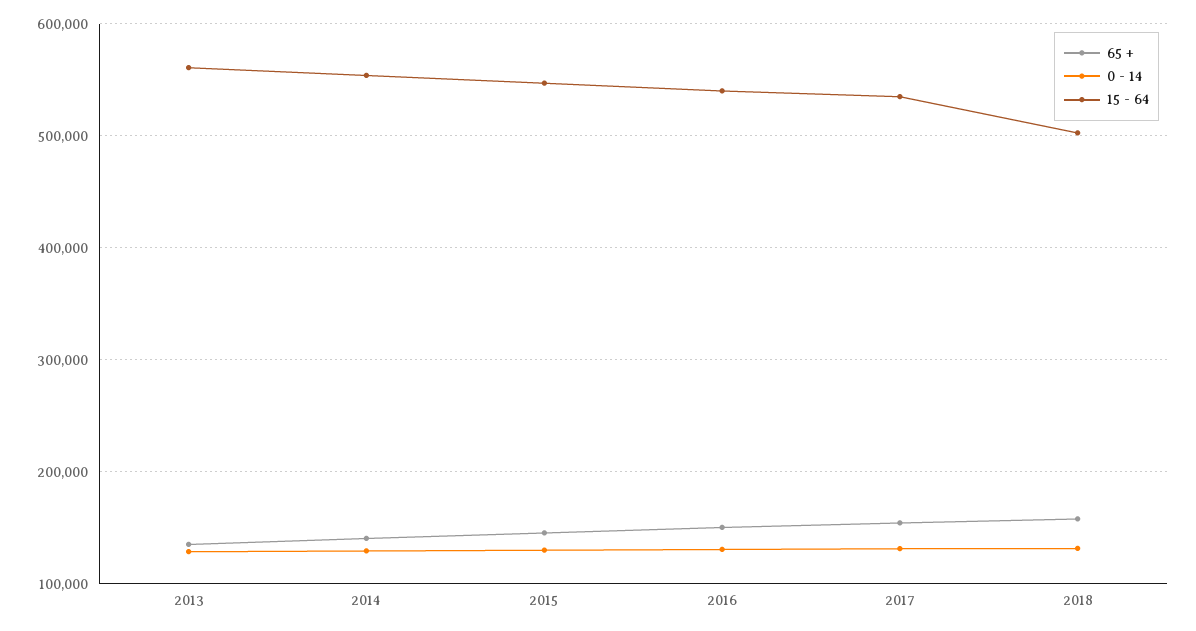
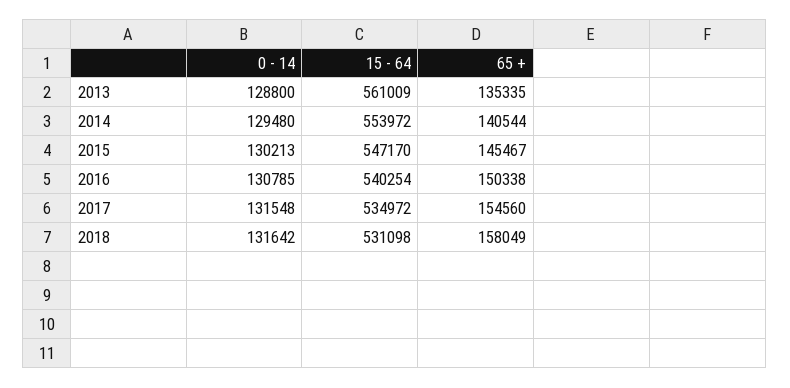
  {
    "65 +": {
      "2013": 135335,
      "2014": 140544,
      "2015": 145467,
      "2016": 150338,
      "2017": 154560,
      "2018": 158049
    },
    "0 - 14": {
      "2013": 128800,
      "2014": 129480,
      "2015": 130213,
      "2016": 130785,
      "2017": 131548,
      "2018": 131642
    },
    "15 - 64": {
      "2013": 561009,
      "2014": 553972,
      "2015": 547170,
      "2016": 540254,
      "2017": 534972,
-     "2018": 500000
+     "2018": 531098
    }
  }

